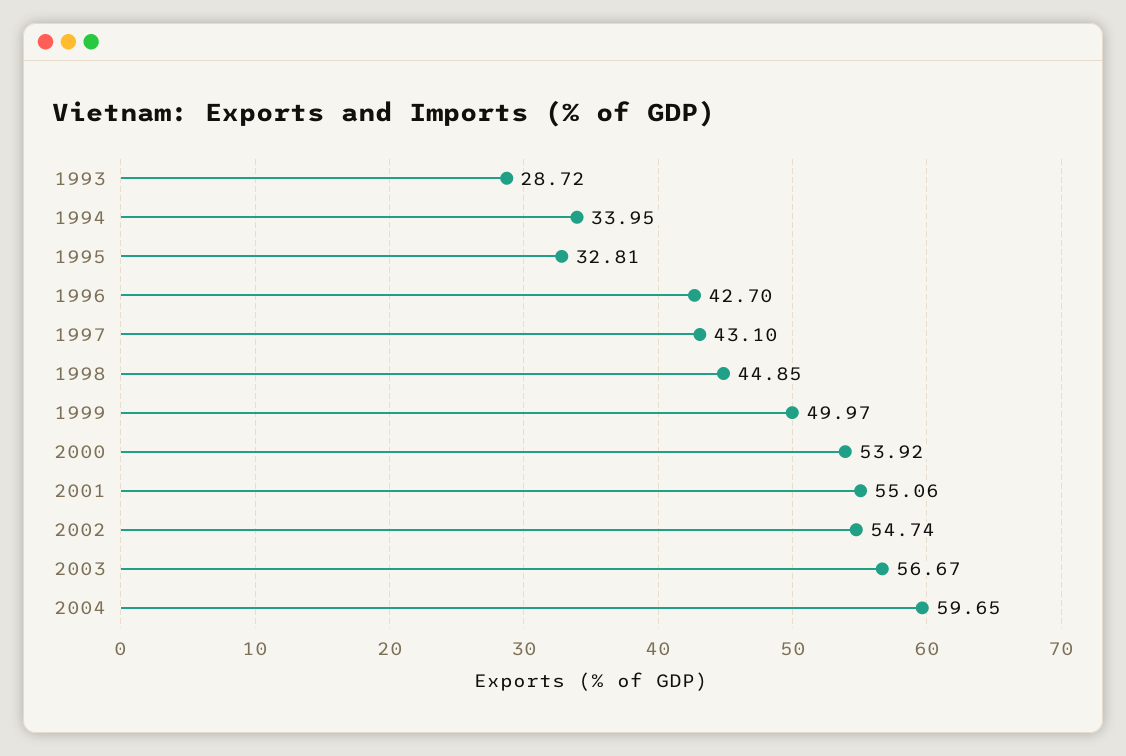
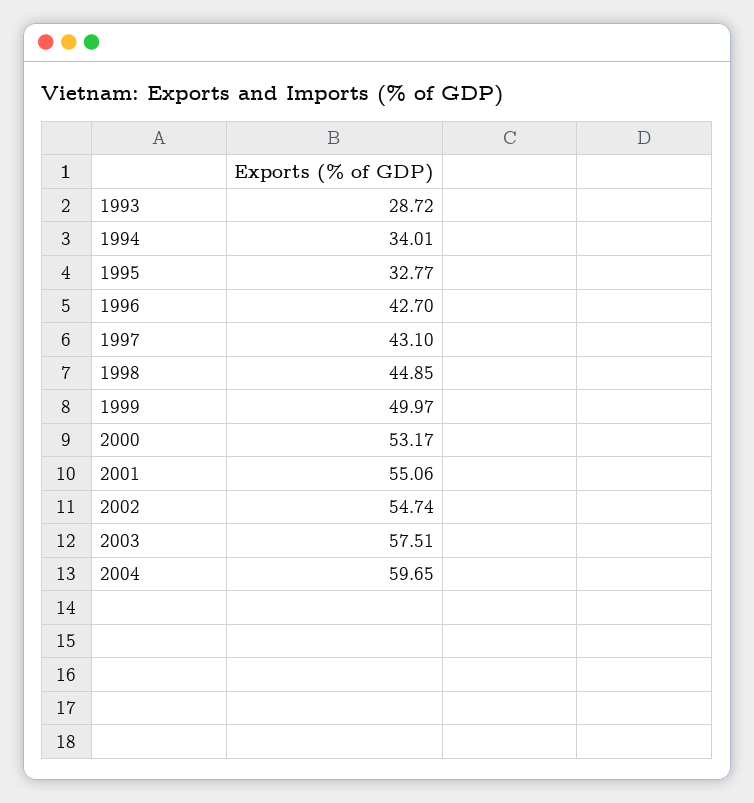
  {
    "1993": 28.72,
-   "1994": 33.95,
+   "1994": 34.01,
-   "1995": 32.81,
+   "1995": 32.77,
    "1996": 42.7,
    "1997": 43.1,
    "1998": 44.85,
    "1999": 49.97,
-   "2000": 53.92,
+   "2000": 53.17,
    "2001": 55.06,
    "2002": 54.74,
-   "2003": 56.67,
+   "2003": 57.51,
    "2004": 59.65
  }

